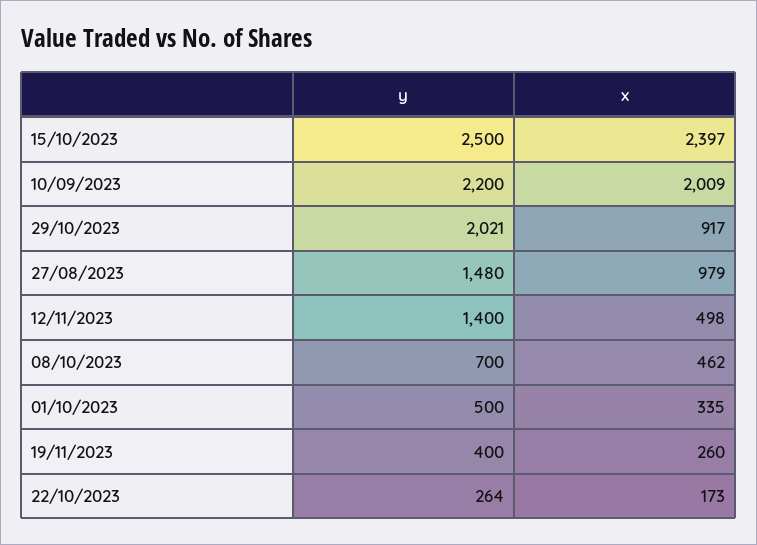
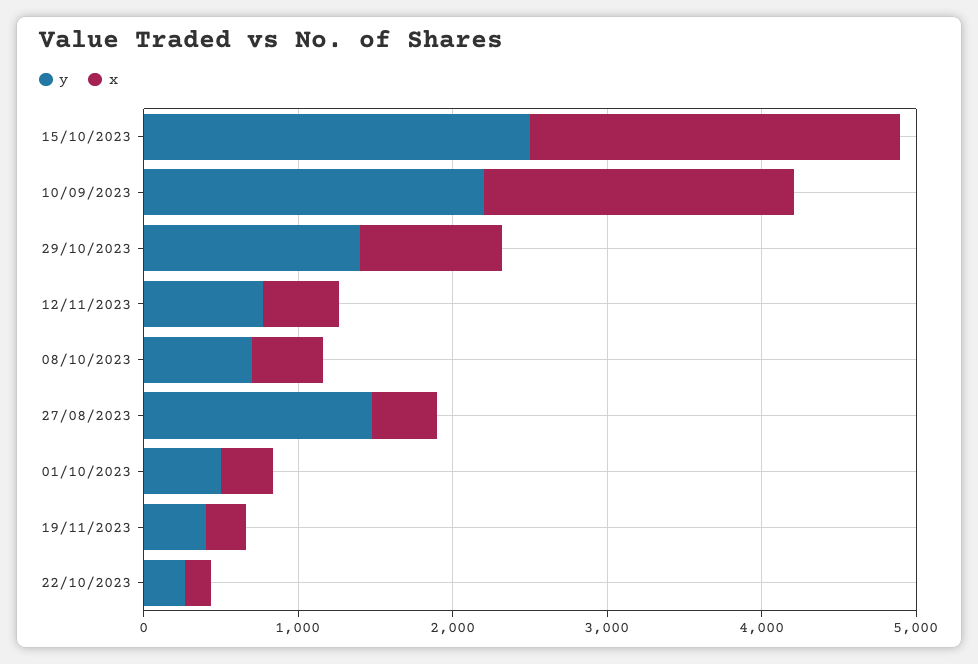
  {
    "y": {
      "15/10/2023": 2500,
      "10/09/2023": 2200,
-     "29/10/2023": 2021,
+     "29/10/2023": 1400,
      "27/08/2023": 1480,
-     "12/11/2023": 1400,
+     "12/11/2023": 800,
      "08/10/2023": 700,
      "01/10/2023": 500,
      "19/11/2023": 400,
      "22/10/2023": 264
    },
    "x": {
      "15/10/2023": 2397,
      "10/09/2023": 2009,
      "29/10/2023": 917,
-     "27/08/2023": 979,
+     "27/08/2023": 400,
      "12/11/2023": 498,
      "08/10/2023": 462,
      "01/10/2023": 335,
      "19/11/2023": 260,
      "22/10/2023": 173
    }
  }

